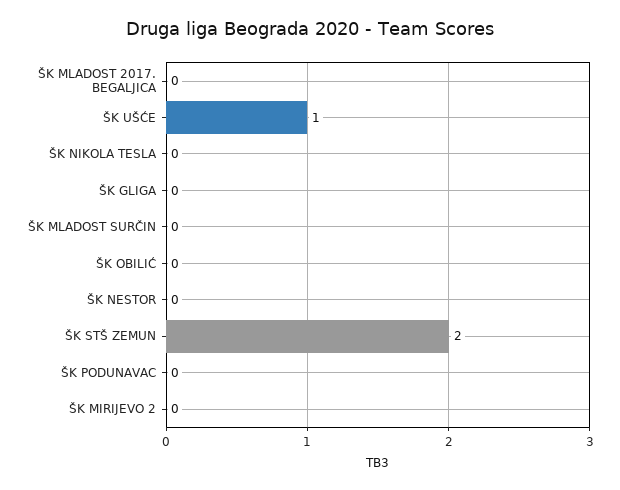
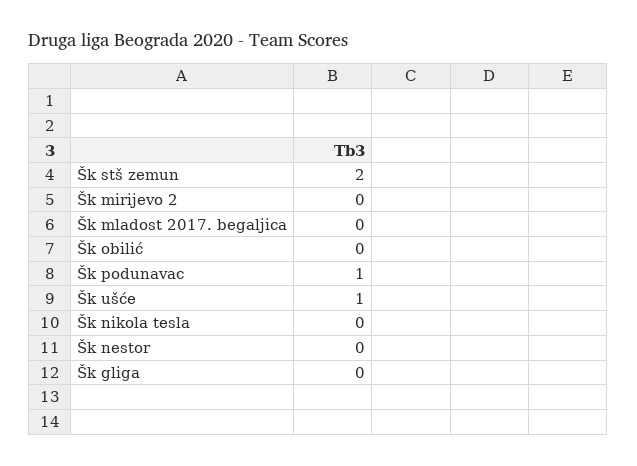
  {
    "ŠK MLADOST 2017. BEGALJICA": 0,
    "ŠK UŠĆE": 1,
    "ŠK NIKOLA TESLA": 0,
    "ŠK GLIGA": 0,
-   "ŠK MLADOST SURČIN": 0,
    "ŠK OBILIĆ": 0,
    "ŠK NESTOR": 0,
    "ŠK STŠ ZEMUN": 2,
-   "ŠK PODUNAVAC": 0,
+   "ŠK PODUNAVAC": 1,
    "ŠK MIRIJEVO 2": 0
  }

